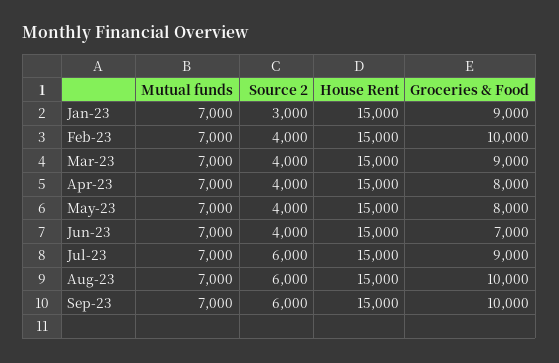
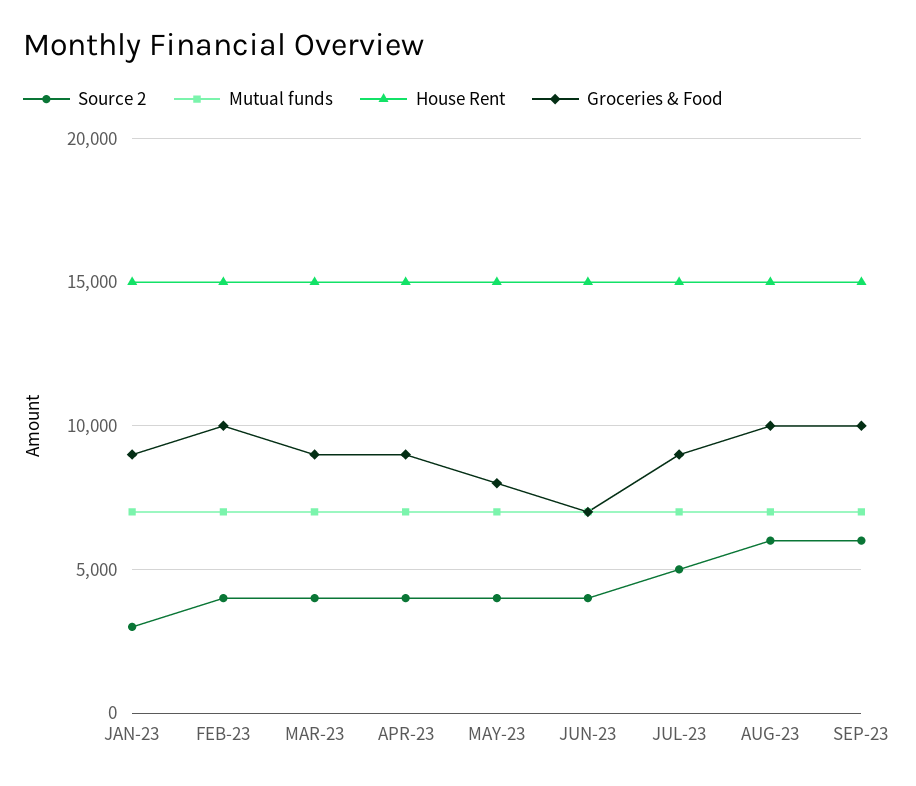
  {
    "Mutual funds": {
      "Jan-23": 7000,
      "Feb-23": 7000,
      "Mar-23": 7000,
      "Apr-23": 7000,
      "May-23": 7000,
      "Jun-23": 7000,
      "Jul-23": 7000,
      "Aug-23": 7000,
      "Sep-23": 7000
    },
    "Source 2": {
      "Jan-23": 3000,
      "Feb-23": 4000,
      "Mar-23": 4000,
      "Apr-23": 4000,
      "May-23": 4000,
      "Jun-23": 4000,
-     "Jul-23": 6000,
+     "Jul-23": 5000,
      "Aug-23": 6000,
      "Sep-23": 6000
    },
    "House Rent": {
      "Jan-23": 15000,
      "Feb-23": 15000,
      "Mar-23": 15000,
      "Apr-23": 15000,
      "May-23": 15000,
      "Jun-23": 15000,
      "Jul-23": 15000,
      "Aug-23": 15000,
      "Sep-23": 15000
    },
    "Groceries & Food": {
      "Jan-23": 9000,
      "Feb-23": 10000,
      "Mar-23": 9000,
-     "Apr-23": 8000,
+     "Apr-23": 9000,
      "May-23": 8000,
      "Jun-23": 7000,
      "Jul-23": 9000,
      "Aug-23": 10000,
      "Sep-23": 10000
    }
  }

